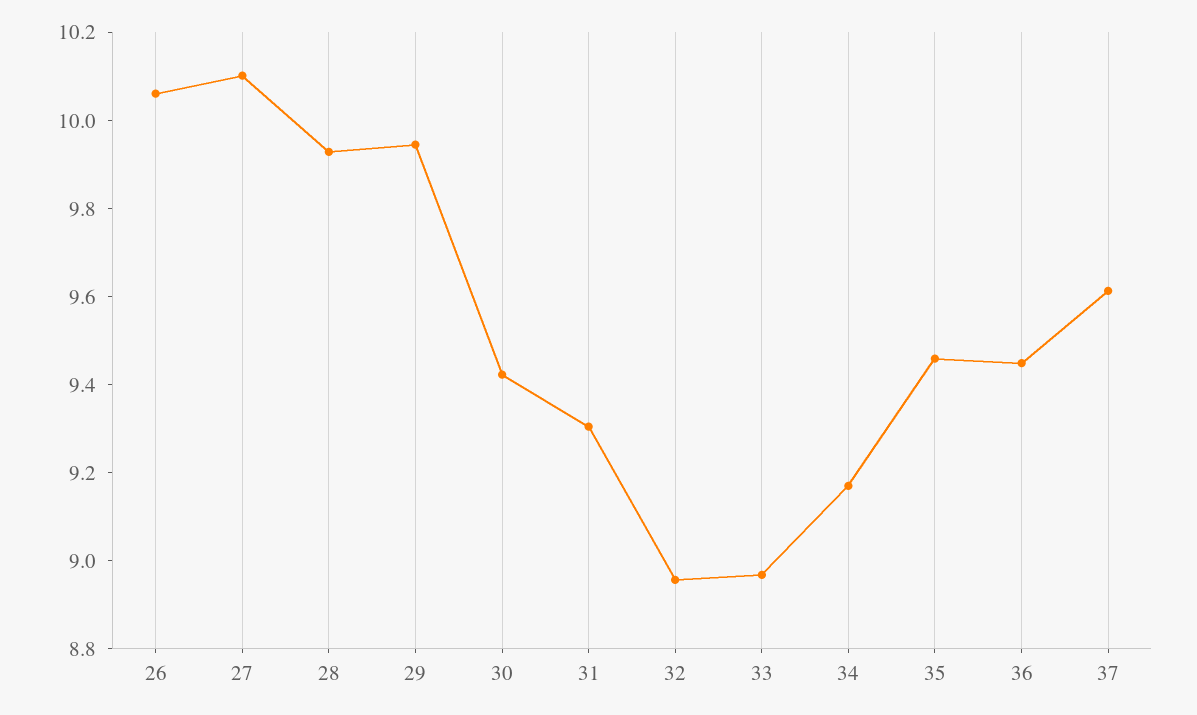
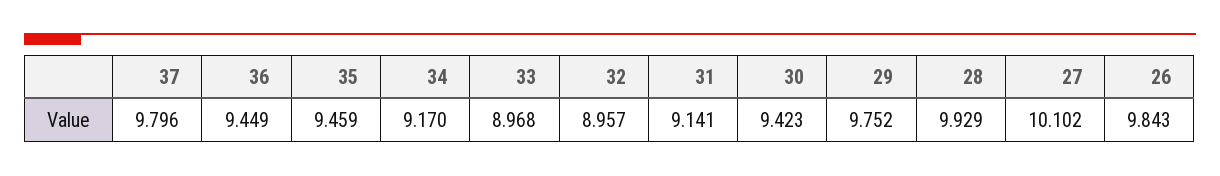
  {
-   "26": 10.05,
+   "26": 9.843,
    "27": 10.102,
    "28": 9.929,
-   "29": 9.95,
+   "29": 9.752,
    "30": 9.423,
-   "31": 9.3,
+   "31": 9.141,
    "32": 8.957,
    "33": 8.968,
    "34": 9.17,
    "35": 9.459,
    "36": 9.449,
-   "37": 9.6
+   "37": 9.796
  }

